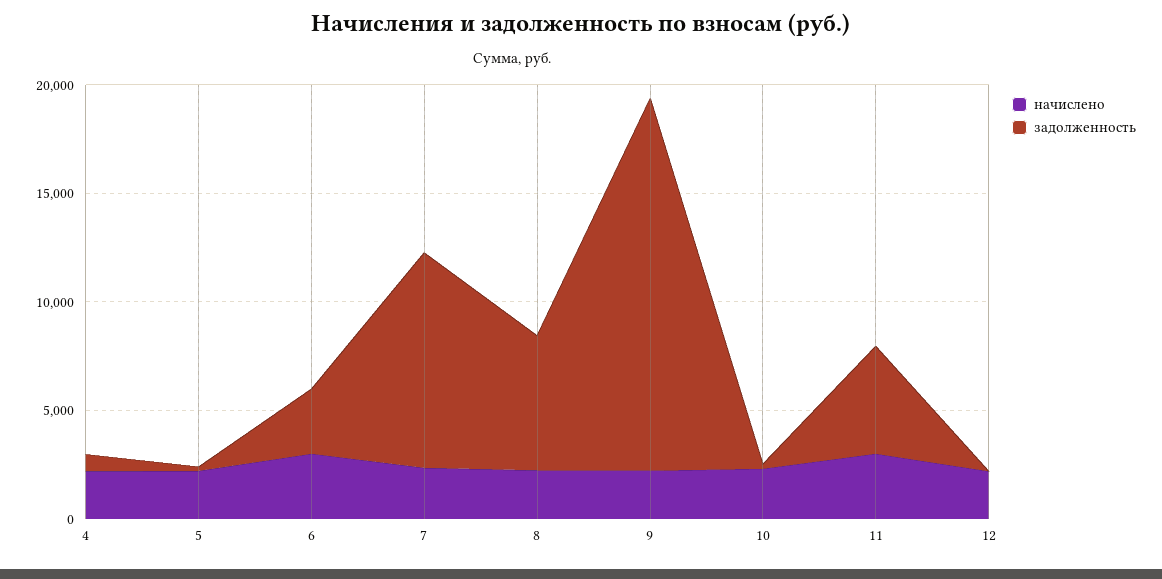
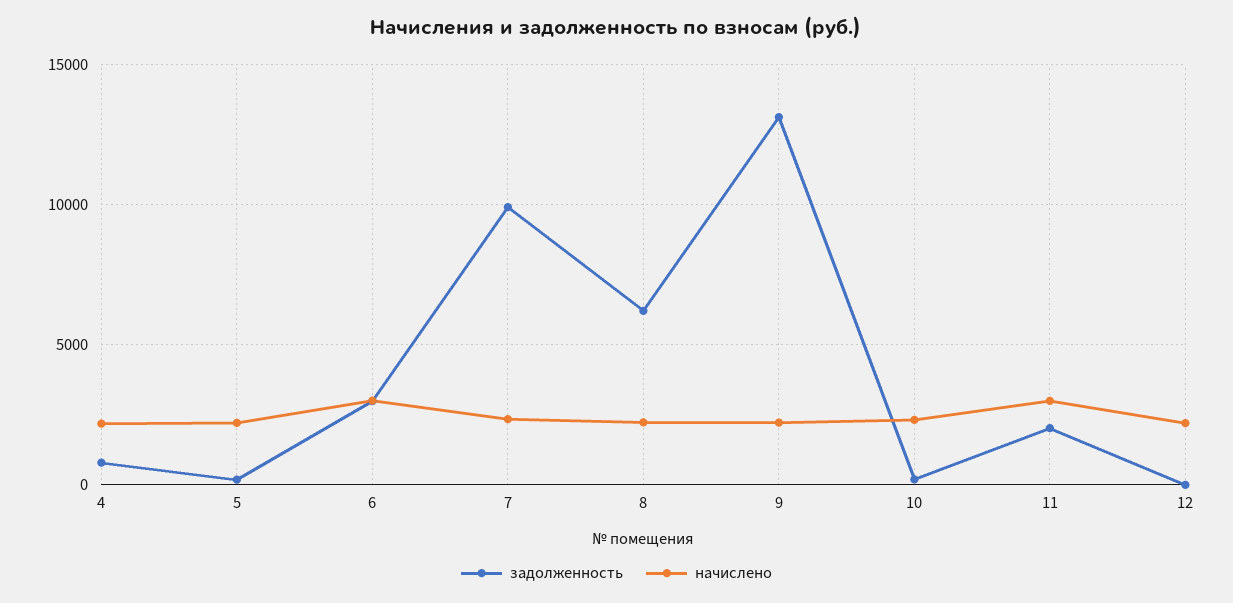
  {
    "начислено": {
      "4": 2000,
      "5": 2000,
      "6": 3000,
      "7": 2500,
      "8": 2000,
      "9": 2000,
      "10": 2500,
      "11": 3000,
      "12": 2000
    },
    "задолженность": {
      "4": 1000,
      "5": 0,
      "6": 3000,
      "7": 10000,
      "8": 6000,
-     "9": 17000,
+     "9": 13000,
      "10": 0,
-     "11": 5000,
+     "11": 2000,
      "12": 0
    }
  }

